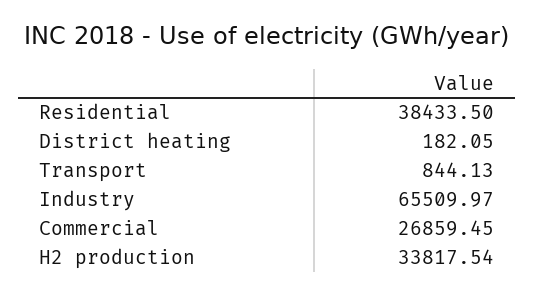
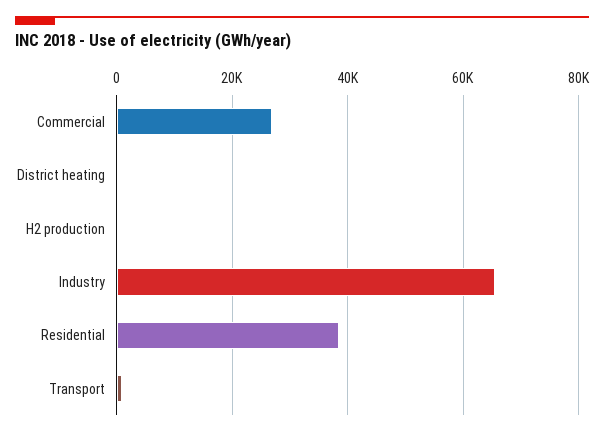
  {
    "Residential": 38433.5,
    "District heating": 182.05,
    "Transport": 844.13,
    "Industry": 65509.97,
    "Commercial": 26859.45,
-   "H2 production": 33817.54
+   "H2 production": 0
  }

